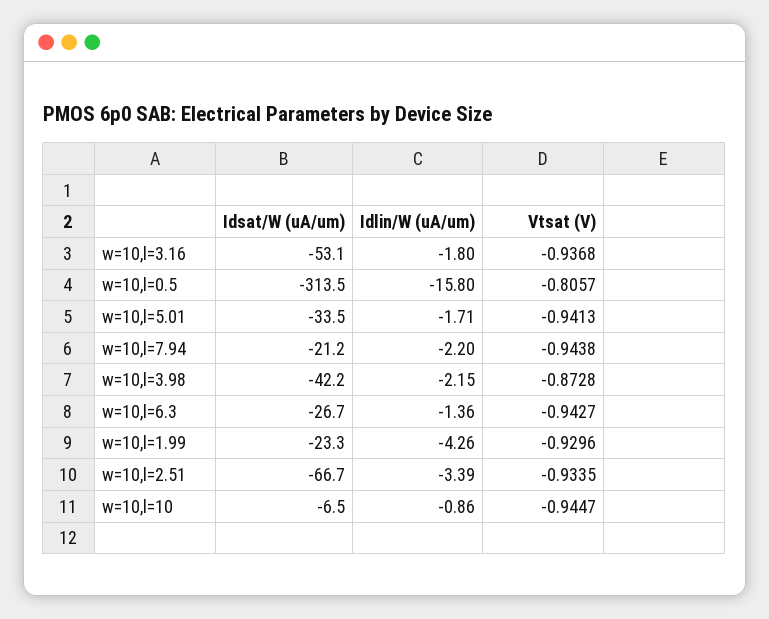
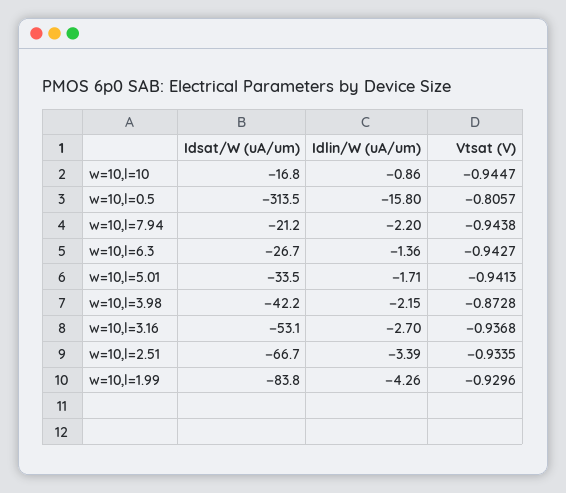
  {
    "Idsat/W (uA/um)": {
      "w=10,l=3.16": -53.1,
      "w=10,l=0.5": -313.5,
      "w=10,l=5.01": -33.5,
      "w=10,l=7.94": -21.2,
      "w=10,l=3.98": -42.2,
      "w=10,l=6.3": -26.7,
-     "w=10,l=1.99": -23.3,
+     "w=10,l=1.99": -83.8,
      "w=10,l=2.51": -66.7,
-     "w=10,l=10": -6.5
+     "w=10,l=10": -16.8
    },
    "Idlin/W (uA/um)": {
-     "w=10,l=3.16": -1.8,
+     "w=10,l=3.16": -2.7,
      "w=10,l=0.5": -15.8,
      "w=10,l=5.01": -1.71,
      "w=10,l=7.94": -2.2,
      "w=10,l=3.98": -2.15,
      "w=10,l=6.3": -1.36,
      "w=10,l=1.99": -4.26,
      "w=10,l=2.51": -3.39,
      "w=10,l=10": -0.86
    },
    "Vtsat (V)": {
      "w=10,l=3.16": -0.9368,
      "w=10,l=0.5": -0.8057,
      "w=10,l=5.01": -0.9413,
      "w=10,l=7.94": -0.9438,
      "w=10,l=3.98": -0.8728,
      "w=10,l=6.3": -0.9427,
      "w=10,l=1.99": -0.9296,
      "w=10,l=2.51": -0.9335,
      "w=10,l=10": -0.9447
    }
  }

